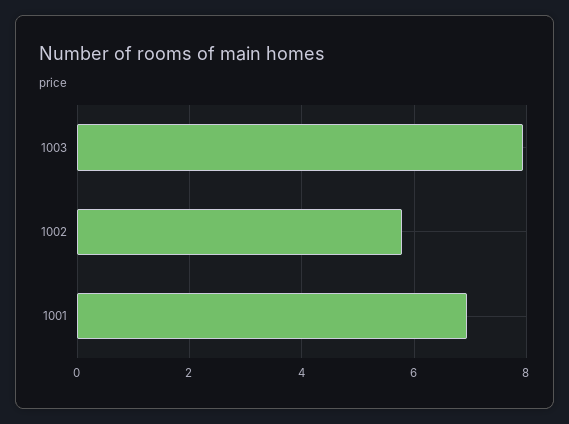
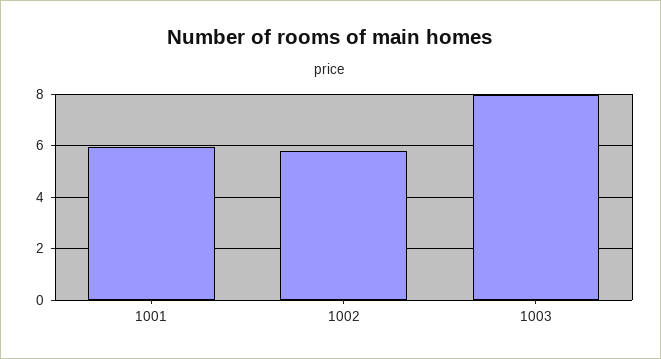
  {
    "1003": 8,
    "1002": 5.8,
-   "1001": 7
+   "1001": 6
  }

